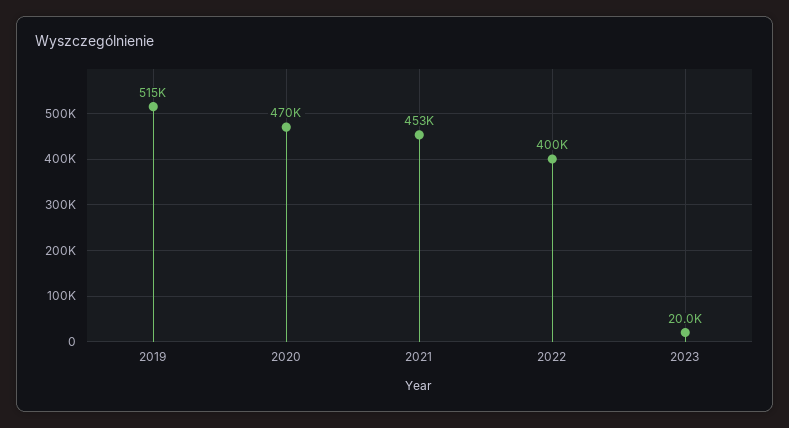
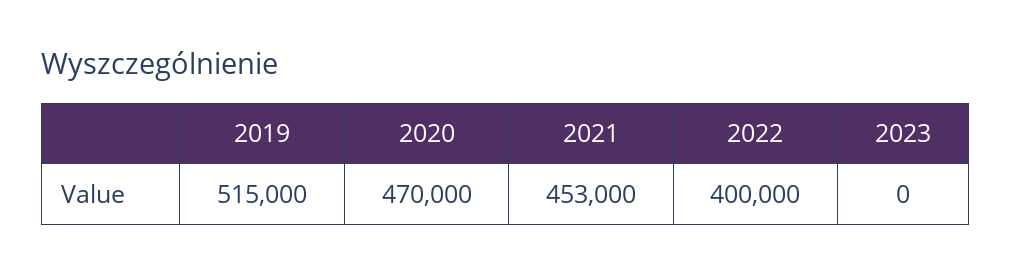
  {
    "2019": 515000,
    "2020": 470000,
    "2021": 453000,
    "2022": 400000,
-   "2023": 20000
+   "2023": 0
  }

